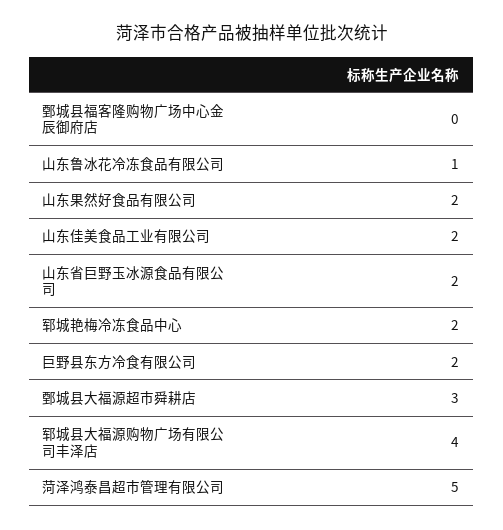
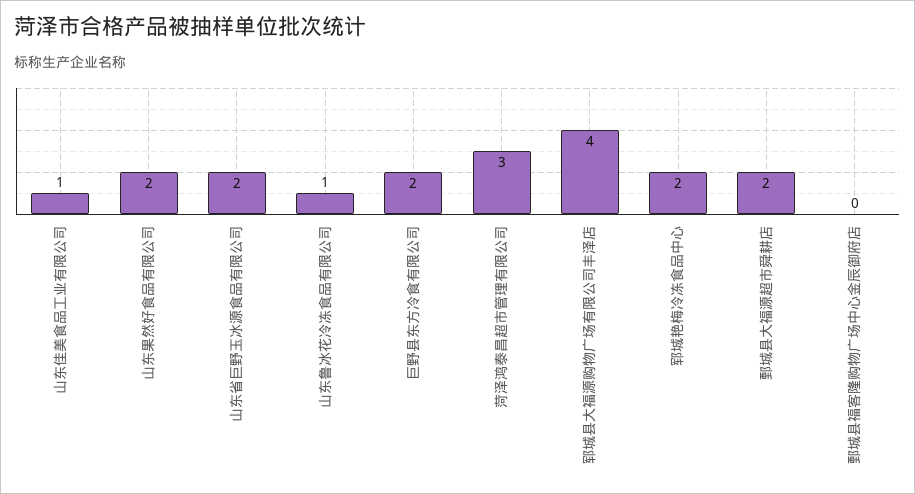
  {
    "鄄城县福客隆购物广场中心金辰御府店": 0,
    "山东鲁冰花冷冻食品有限公司": 1,
    "山东果然好食品有限公司": 2,
-   "山东佳美食品工业有限公司": 2,
+   "山东佳美食品工业有限公司": 1,
    "山东省巨野玉冰源食品有限公司": 2,
    "郓城艳梅冷冻食品中心": 2,
    "巨野县东方冷食有限公司": 2,
-   "鄄城县大福源超市舜耕店": 3,
+   "鄄城县大福源超市舜耕店": 2,
    "郓城县大福源购物广场有限公司丰泽店": 4,
-   "菏泽鸿泰昌超市管理有限公司": 5
+   "菏泽鸿泰昌超市管理有限公司": 3
  }

